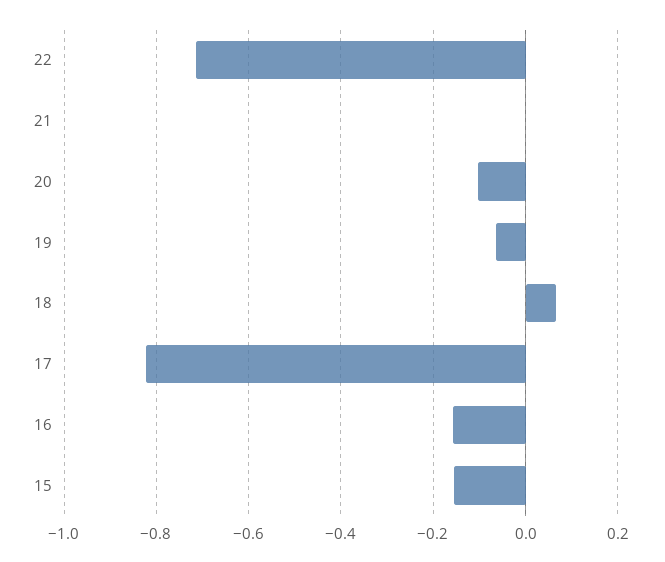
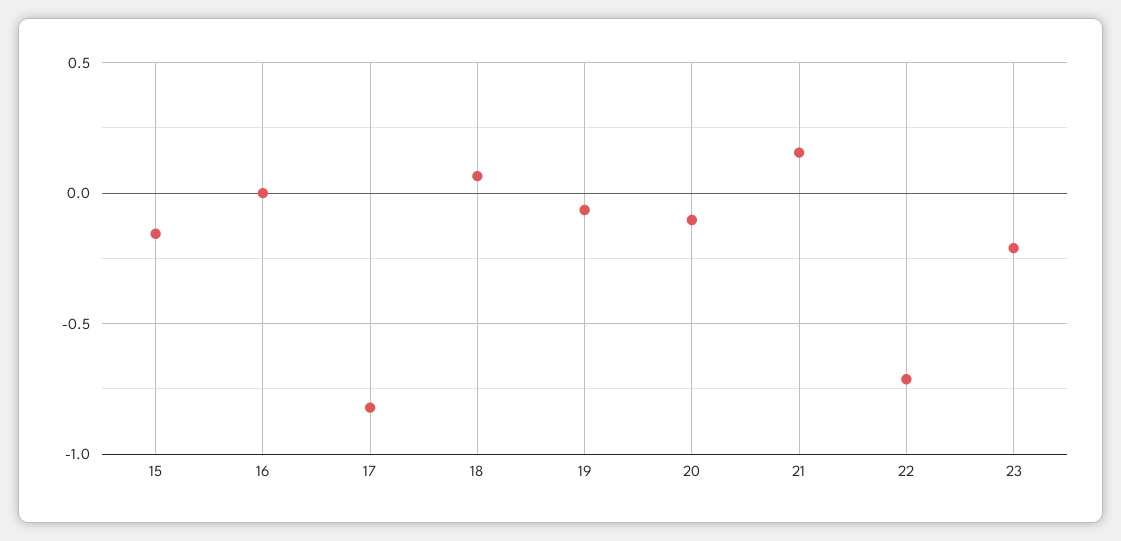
  {
    "22": -0.72,
-   "21": 0,
+   "21": 0.15,
    "20": -0.1,
    "19": -0.06,
    "18": 0.06,
    "17": -0.82,
-   "16": -0.16,
+   "16": 0,
-   "15": -0.16
+   "15": -0.16,
+   "23": -0.2
  }

